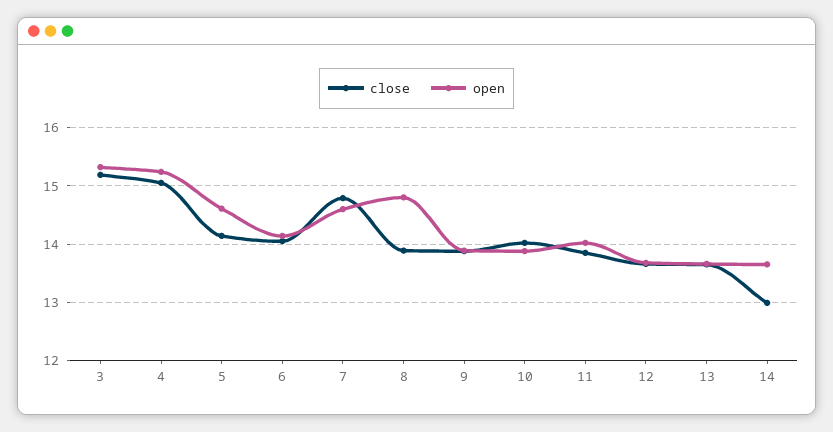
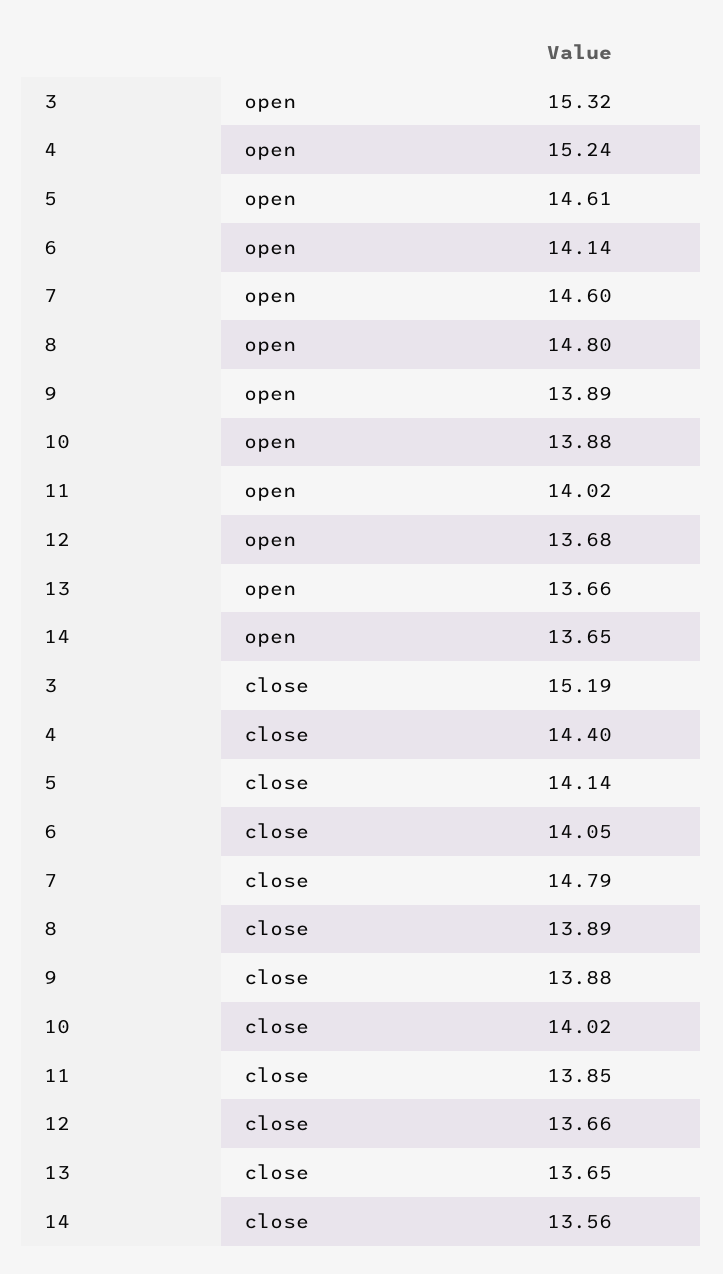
  {
    "close": {
      "3": 15.19,
-     "4": 15,
+     "4": 14.4,
      "5": 14.14,
      "6": 14.05,
      "7": 14.79,
      "8": 13.89,
      "9": 13.88,
      "10": 14.02,
      "11": 13.85,
      "12": 13.66,
      "13": 13.65,
-     "14": 13
+     "14": 13.56
    },
    "open": {
      "3": 15.32,
      "4": 15.24,
      "5": 14.61,
      "6": 14.14,
      "7": 14.6,
      "8": 14.8,
      "9": 13.89,
      "10": 13.88,
      "11": 14.02,
      "12": 13.68,
      "13": 13.66,
      "14": 13.65
    }
  }

